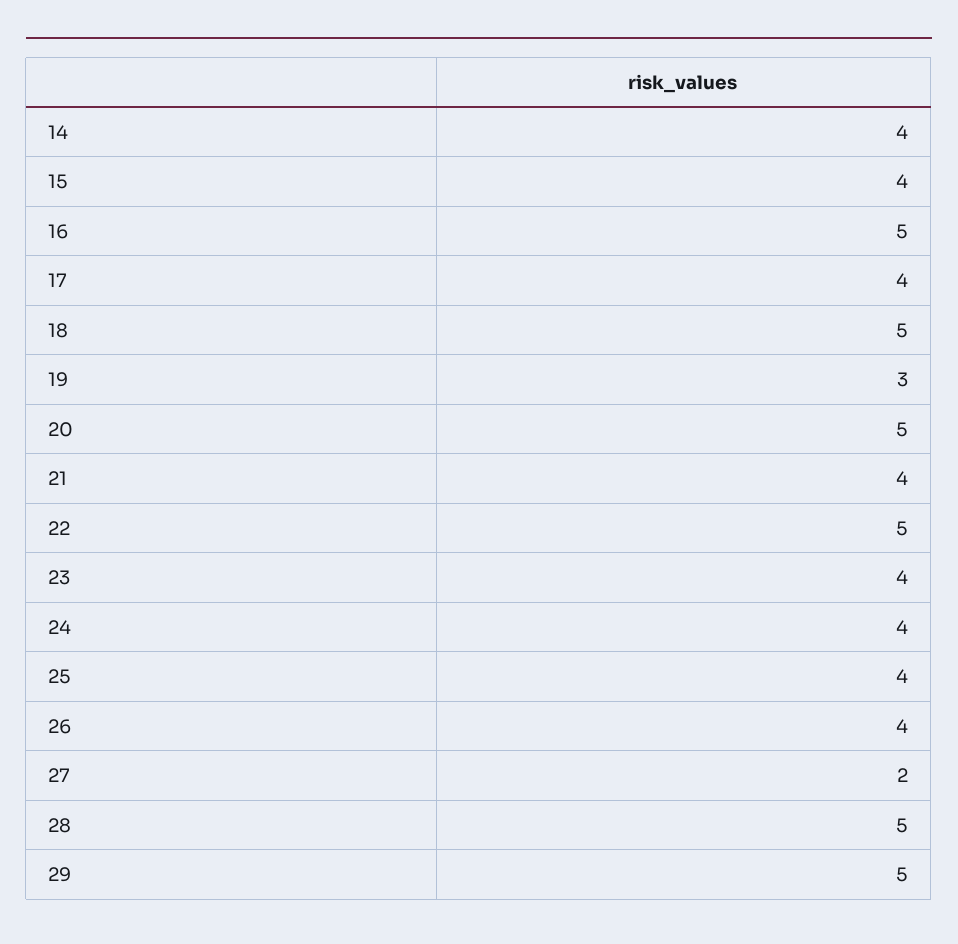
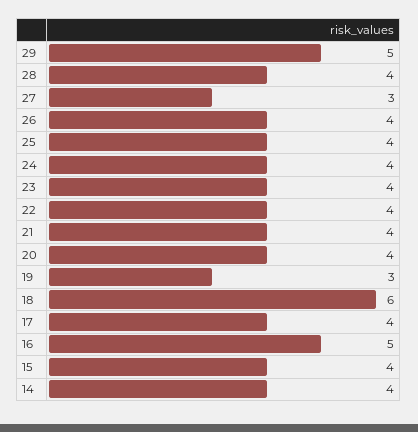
  {
    "14": 4,
    "15": 4,
    "16": 5,
    "17": 4,
-   "18": 5,
+   "18": 6,
    "19": 3,
-   "20": 5,
+   "20": 4,
    "21": 4,
-   "22": 5,
+   "22": 4,
    "23": 4,
    "24": 4,
    "25": 4,
    "26": 4,
-   "27": 2,
+   "27": 3,
-   "28": 5,
+   "28": 4,
    "29": 5
  }

